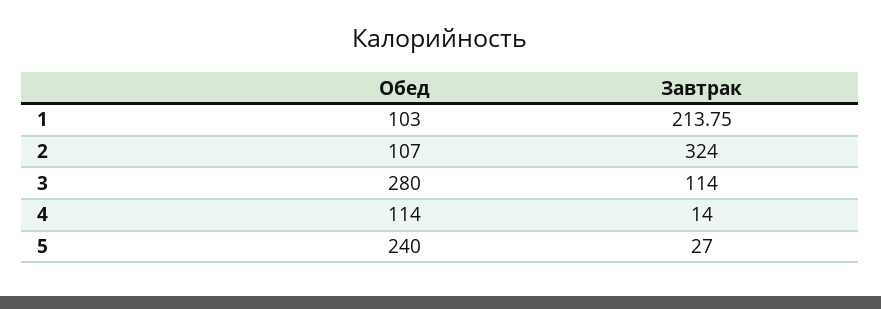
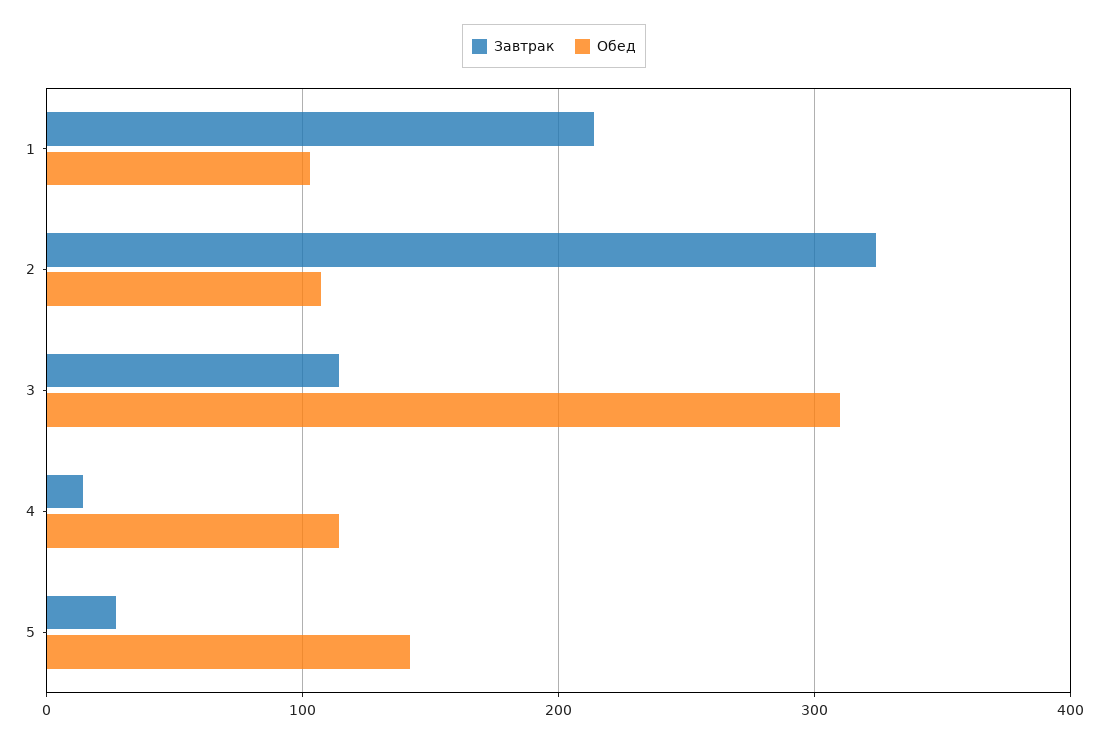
  {
    "Обед": {
      "1": 103,
      "2": 107,
-     "3": 280,
+     "3": 310,
      "4": 114,
-     "5": 240
+     "5": 140
    },
    "Завтрак": {
      "1": 213.75,
      "2": 324,
      "3": 114,
      "4": 14,
      "5": 27
    }
  }

